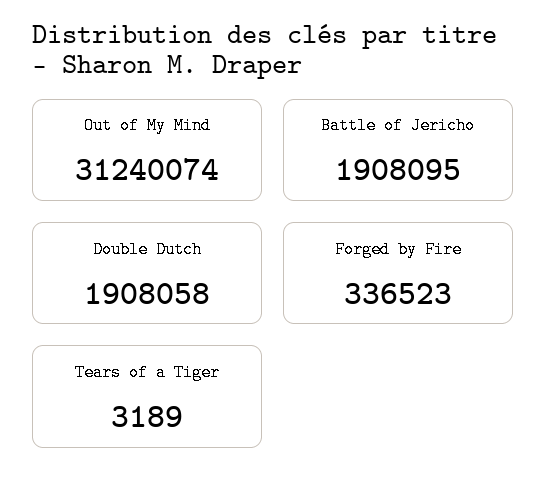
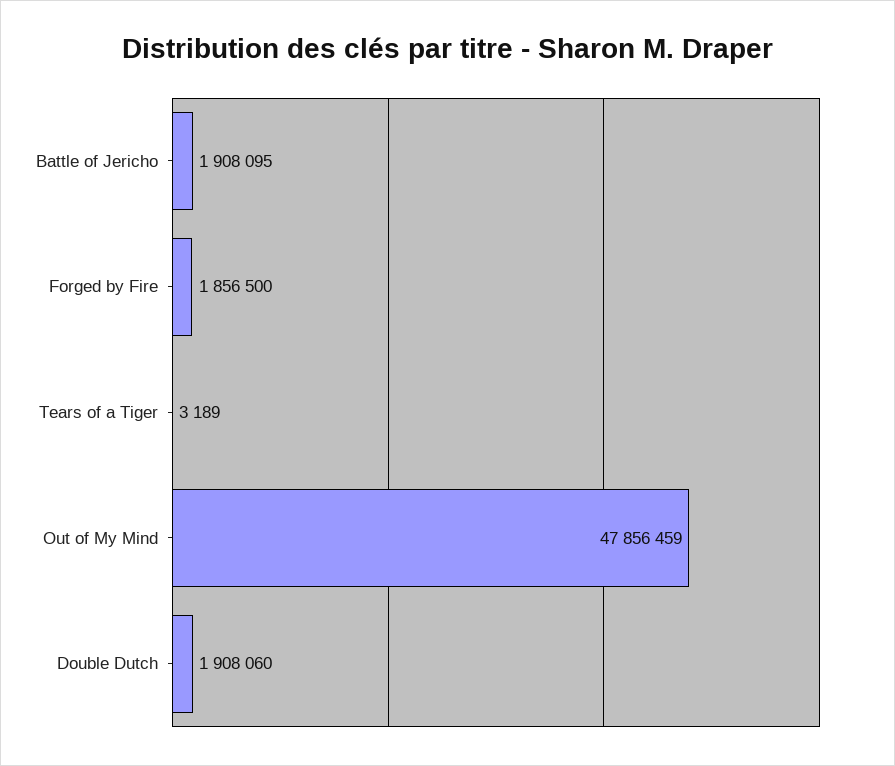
  {
-   "Out of My Mind": 31240074,
+   "Out of My Mind": 47856459,
    "Battle of Jericho": 1908095,
-   "Double Dutch": 1908058,
+   "Double Dutch": 1908060,
-   "Forged by Fire": 336523,
+   "Forged by Fire": 1856500,
    "Tears of a Tiger": 3189
  }

